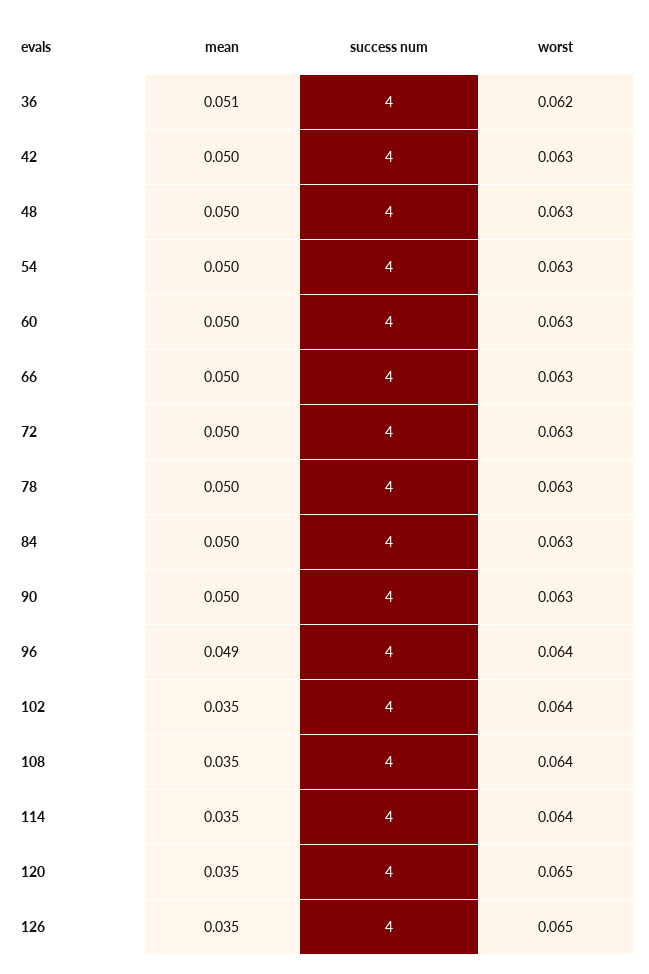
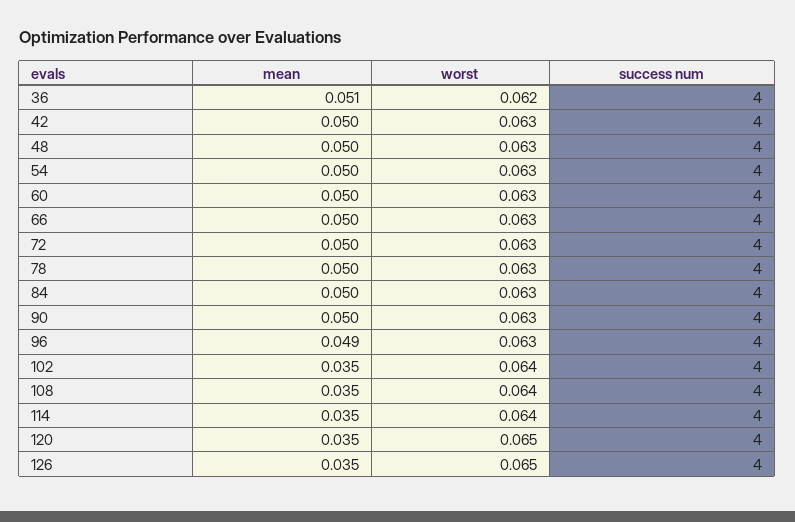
  {
    "mean": {
      "36": 0.051,
      "42": 0.05,
      "48": 0.05,
      "54": 0.05,
      "60": 0.05,
      "66": 0.05,
      "72": 0.05,
      "78": 0.05,
      "84": 0.05,
      "90": 0.05,
      "96": 0.049,
      "102": 0.035,
      "108": 0.035,
      "114": 0.035,
      "120": 0.035,
      "126": 0.035
    },
    "success num": {
      "36": 4,
      "42": 4,
      "48": 4,
      "54": 4,
      "60": 4,
      "66": 4,
      "72": 4,
      "78": 4,
      "84": 4,
      "90": 4,
      "96": 4,
      "102": 4,
      "108": 4,
      "114": 4,
      "120": 4,
      "126": 4
    },
    "worst": {
      "36": 0.062,
      "42": 0.063,
      "48": 0.063,
      "54": 0.063,
      "60": 0.063,
      "66": 0.063,
      "72": 0.063,
      "78": 0.063,
      "84": 0.063,
      "90": 0.063,
-     "96": 0.064,
+     "96": 0.063,
      "102": 0.064,
      "108": 0.064,
      "114": 0.064,
      "120": 0.065,
      "126": 0.065
    }
  }

